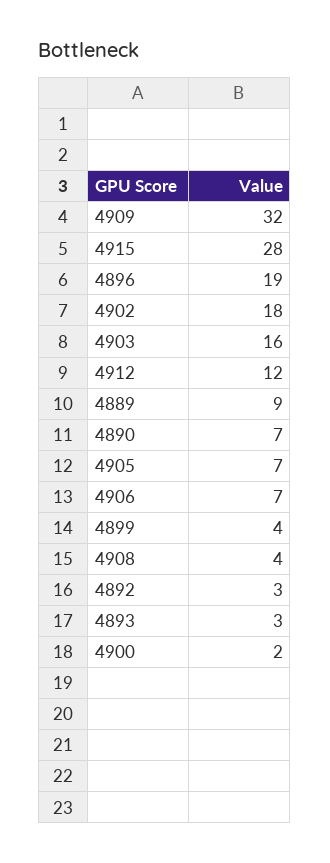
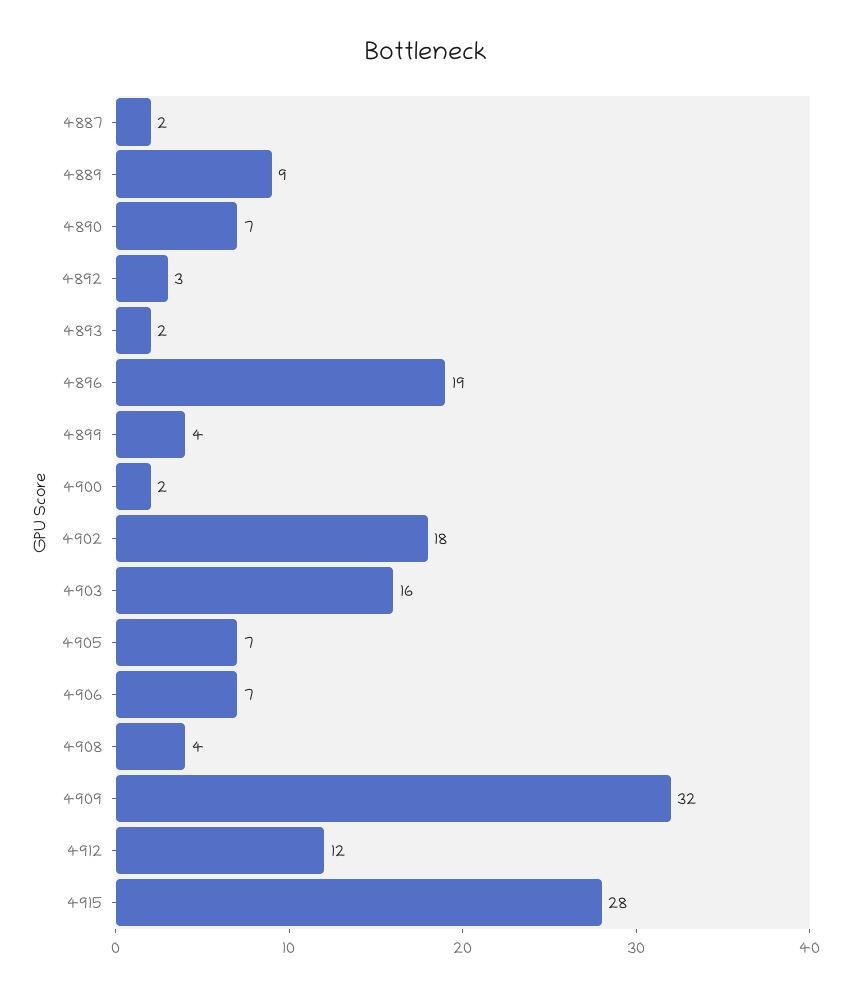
  {
    "4909": 32,
    "4915": 28,
    "4896": 19,
    "4902": 18,
    "4903": 16,
    "4912": 12,
    "4889": 9,
    "4890": 7,
    "4905": 7,
    "4906": 7,
    "4899": 4,
    "4908": 4,
    "4892": 3,
-   "4893": 3,
+   "4893": 2,
-   "4900": 2
+   "4900": 2,
+   "4887": 2
  }

